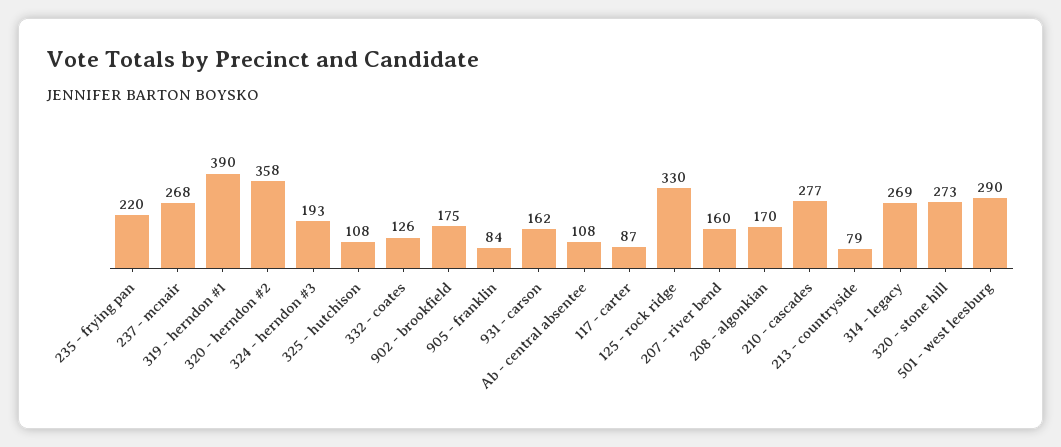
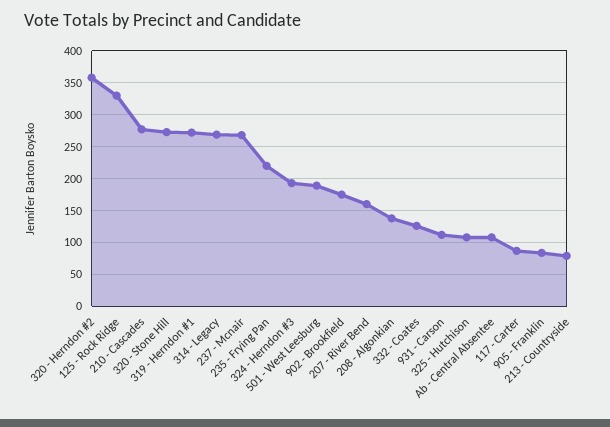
  {
    "235 - frying pan": 220,
    "237 - mcnair": 268,
-   "319 - herndon #1": 390,
+   "319 - herndon #1": 270,
    "320 - herndon #2": 358,
    "324 - herndon #3": 193,
    "325 - hutchison": 108,
    "332 - coates": 126,
    "902 - brookfield": 175,
    "905 - franklin": 84,
-   "931 - carson": 162,
+   "931 - carson": 110,
    "Ab - central absentee": 108,
    "117 - carter": 87,
    "125 - rock ridge": 330,
    "207 - river bend": 160,
-   "208 - algonkian": 170,
+   "208 - algonkian": 140,
    "210 - cascades": 277,
    "213 - countryside": 79,
    "314 - legacy": 269,
    "320 - stone hill": 273,
-   "501 - west leesburg": 290
+   "501 - west leesburg": 190
  }

